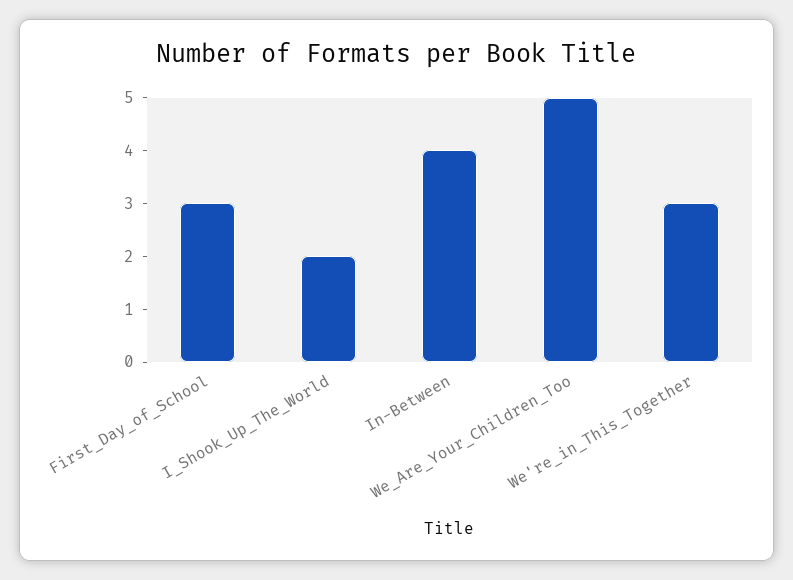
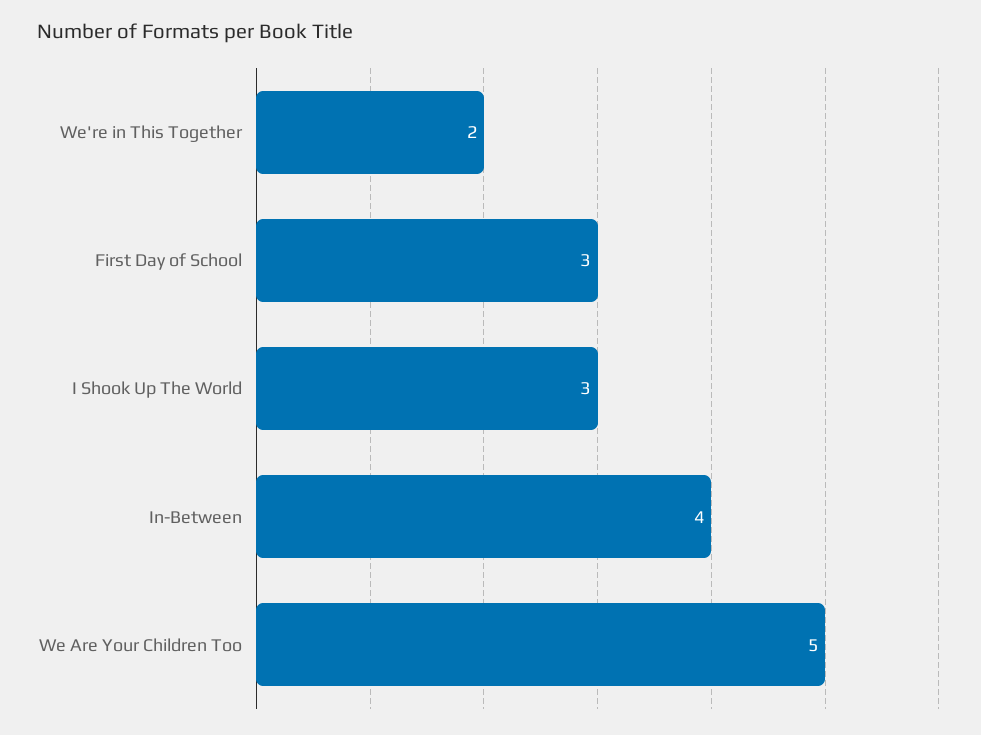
  {
    "First_Day_of_School": 3,
-   "I_Shook_Up_The_World": 2,
+   "I_Shook_Up_The_World": 3,
    "In-Between": 4,
    "We_Are_Your_Children_Too": 5,
-   "We're_in_This_Together": 3
+   "We're_in_This_Together": 2
  }

